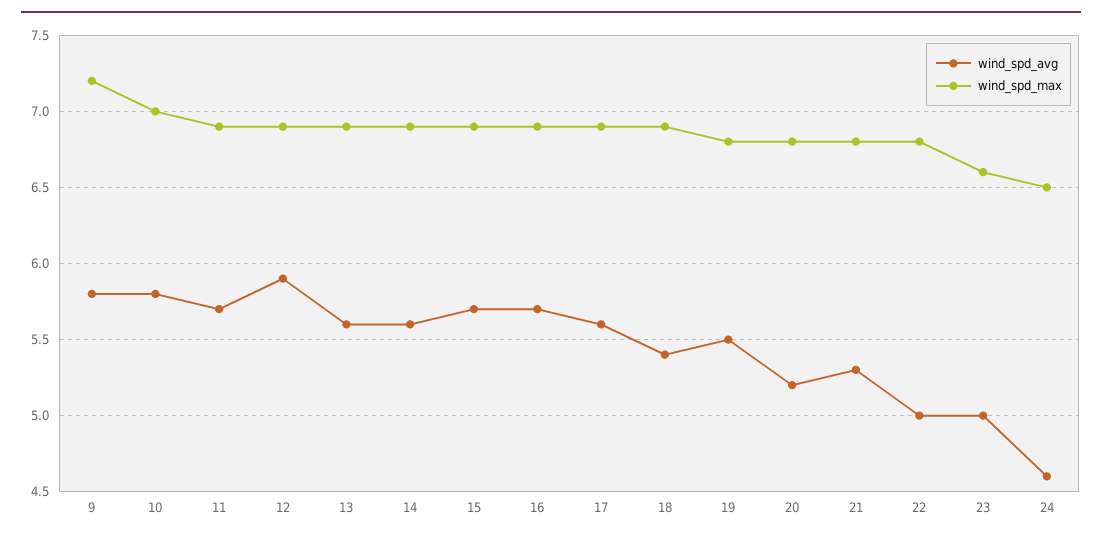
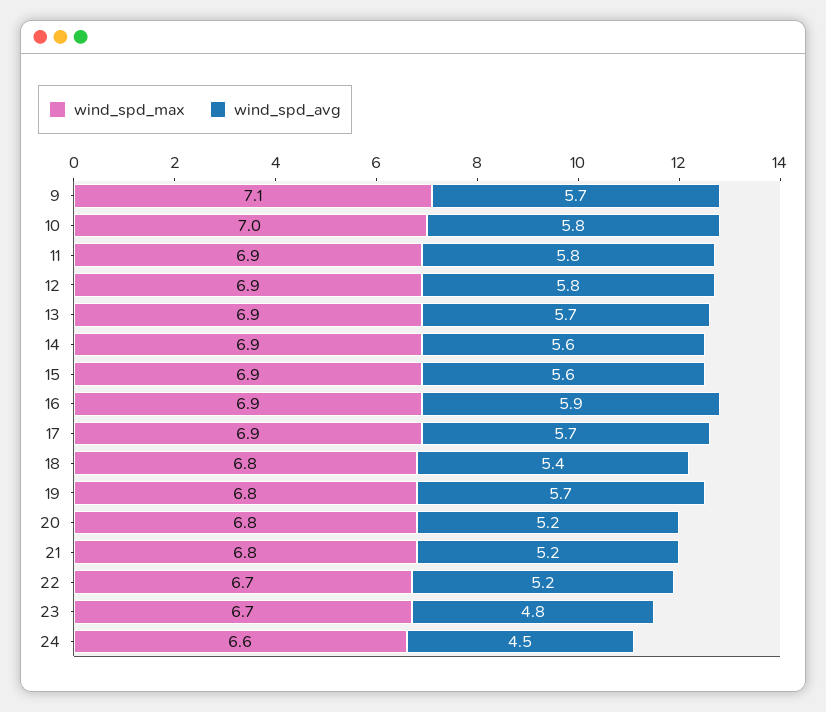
  {
    "wind_spd_avg": {
-     "9": 5.8,
+     "9": 5.7,
      "10": 5.8,
-     "11": 5.7,
+     "11": 5.8,
-     "12": 5.9,
+     "12": 5.8,
-     "13": 5.6,
+     "13": 5.7,
      "14": 5.6,
-     "15": 5.7,
+     "15": 5.6,
-     "16": 5.7,
+     "16": 5.9,
-     "17": 5.6,
+     "17": 5.7,
      "18": 5.4,
-     "19": 5.5,
+     "19": 5.7,
      "20": 5.2,
-     "21": 5.3,
+     "21": 5.2,
-     "22": 5,
+     "22": 5.2,
-     "23": 5,
+     "23": 4.8,
-     "24": 4.6
+     "24": 4.5
    },
    "wind_spd_max": {
-     "9": 7.2,
+     "9": 7.1,
      "10": 7,
      "11": 6.9,
      "12": 6.9,
      "13": 6.9,
      "14": 6.9,
      "15": 6.9,
      "16": 6.9,
      "17": 6.9,
-     "18": 6.9,
+     "18": 6.8,
      "19": 6.8,
      "20": 6.8,
      "21": 6.8,
-     "22": 6.8,
+     "22": 6.7,
-     "23": 6.6,
+     "23": 6.7,
-     "24": 6.5
+     "24": 6.6
    }
  }

